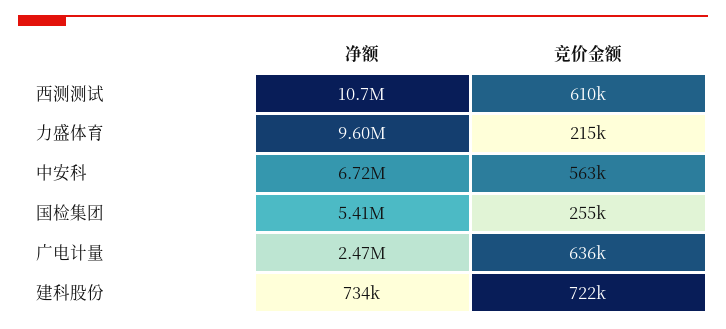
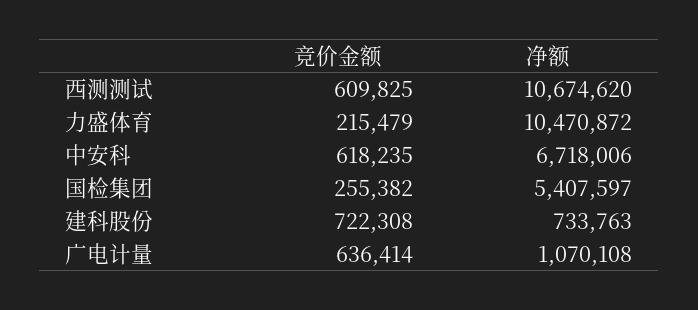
  {
    "净额": {
      "西测测试": 10674620,
-     "力盛体育": 9600000,
+     "力盛体育": 10470872,
      "中安科": 6718006,
      "国检集团": 5407597,
-     "广电计量": 2470000,
+     "广电计量": 1070108,
      "建科股份": 733763
    },
    "竞价金额": {
      "西测测试": 609825,
      "力盛体育": 215479,
-     "中安科": 563000,
+     "中安科": 618235,
      "国检集团": 255382,
      "广电计量": 636414,
      "建科股份": 722308
    }
  }

